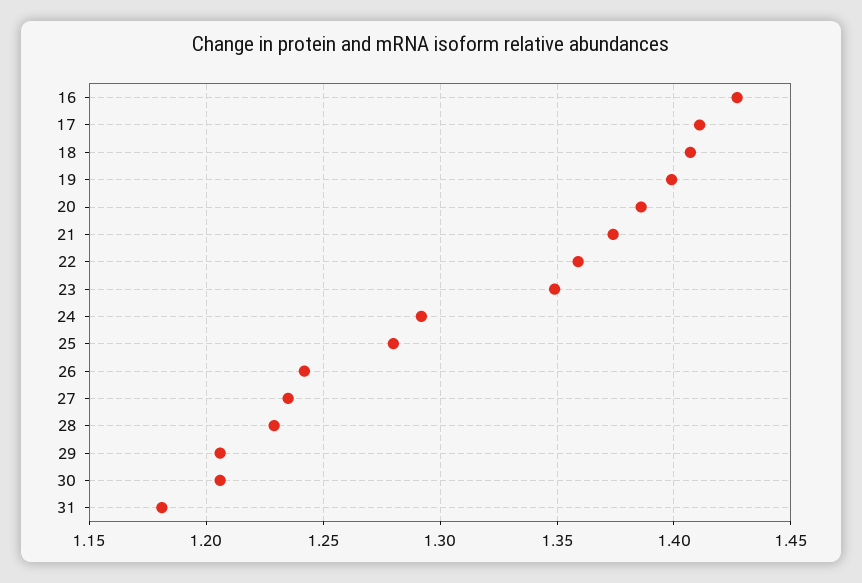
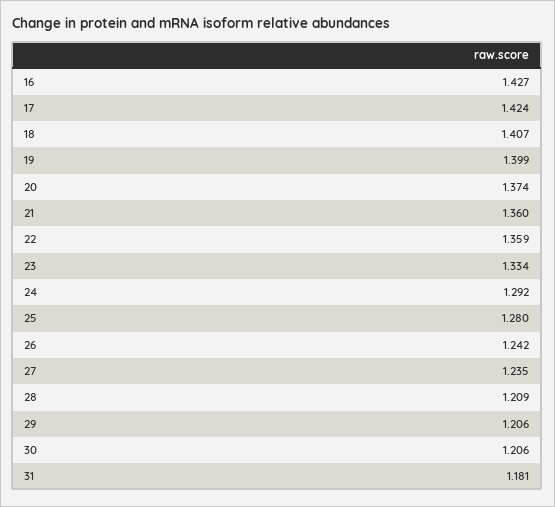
  {
    "16": 1.427,
-   "17": 1.41,
+   "17": 1.424,
    "18": 1.407,
    "19": 1.399,
-   "20": 1.385,
+   "20": 1.374,
-   "21": 1.375,
+   "21": 1.36,
    "22": 1.359,
-   "23": 1.35,
+   "23": 1.334,
    "24": 1.292,
    "25": 1.28,
    "26": 1.242,
    "27": 1.235,
-   "28": 1.23,
+   "28": 1.209,
    "29": 1.206,
    "30": 1.206,
    "31": 1.181
  }

